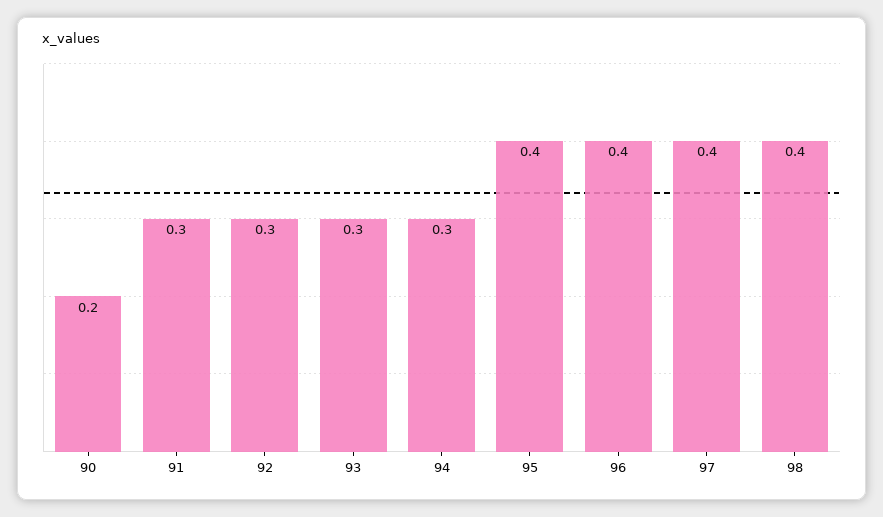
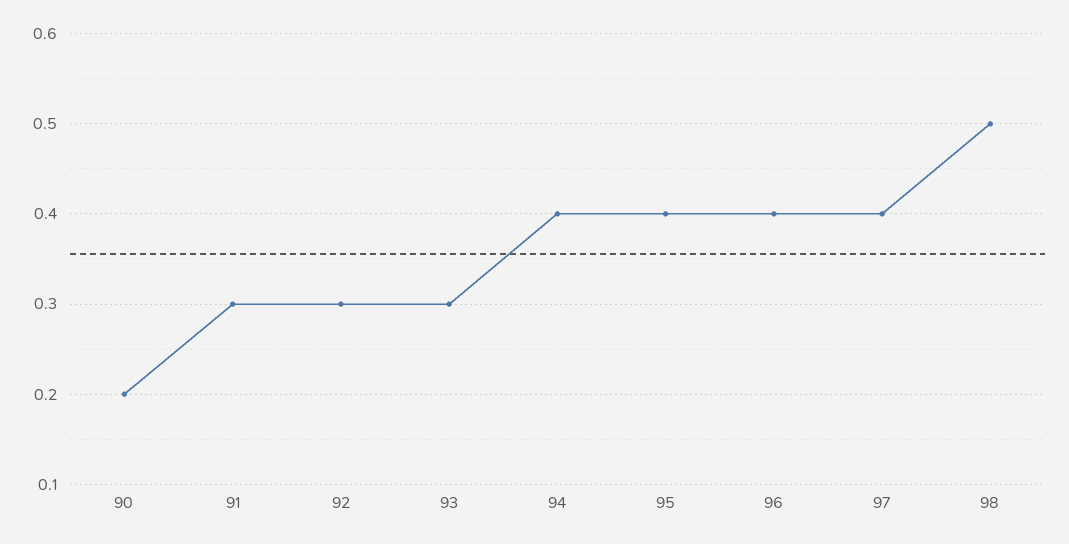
  {
    "90": 0.2,
    "91": 0.3,
    "92": 0.3,
    "93": 0.3,
-   "94": 0.3,
+   "94": 0.4,
    "95": 0.4,
    "96": 0.4,
    "97": 0.4,
-   "98": 0.4
+   "98": 0.5
  }

